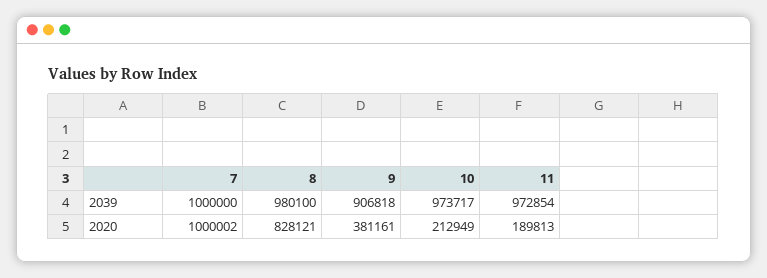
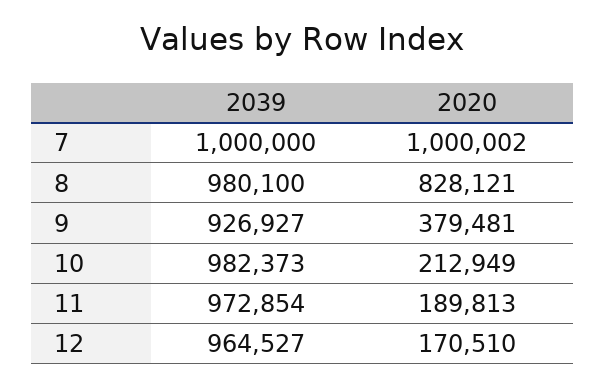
  {
    "7": {
      "2039": 1000000,
      "2020": 1000002
    },
    "8": {
      "2039": 980100,
      "2020": 828121
    },
    "9": {
-     "2039": 906818,
+     "2039": 926927,
-     "2020": 381161
+     "2020": 379481
    },
    "10": {
-     "2039": 973717,
+     "2039": 982373,
      "2020": 212949
    },
    "11": {
      "2039": 972854,
      "2020": 189813
-   }
+   },
+   "12": {
+     "2039": 964527,
+     "2020": 170510
+   }
  }

